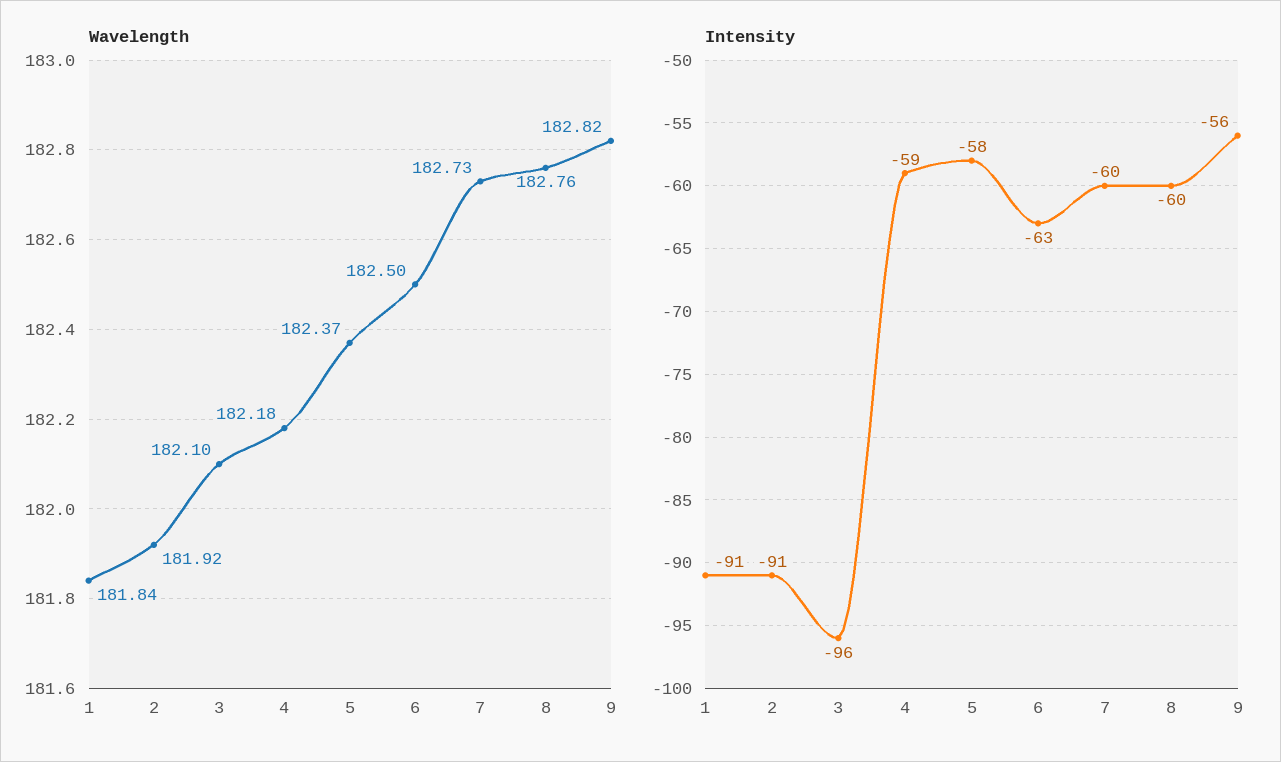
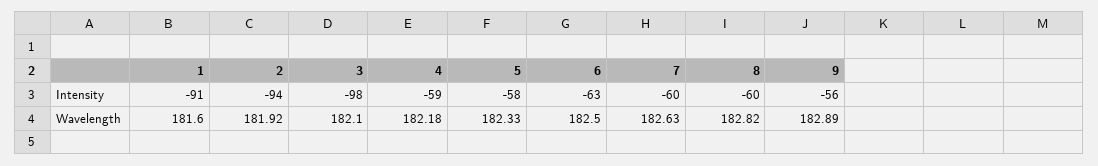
  {
    "Wavelength": {
-     "1": 181.84,
+     "1": 181.6,
      "2": 181.92,
      "3": 182.1,
      "4": 182.18,
-     "5": 182.37,
+     "5": 182.33,
      "6": 182.5,
-     "7": 182.73,
+     "7": 182.63,
-     "8": 182.76,
+     "8": 182.82,
-     "9": 182.82
+     "9": 182.89
    },
    "Intensity": {
      "1": -91,
-     "2": -91,
+     "2": -94,
-     "3": -96,
+     "3": -98,
      "4": -59,
      "5": -58,
      "6": -63,
      "7": -60,
      "8": -60,
      "9": -56
    }
  }

